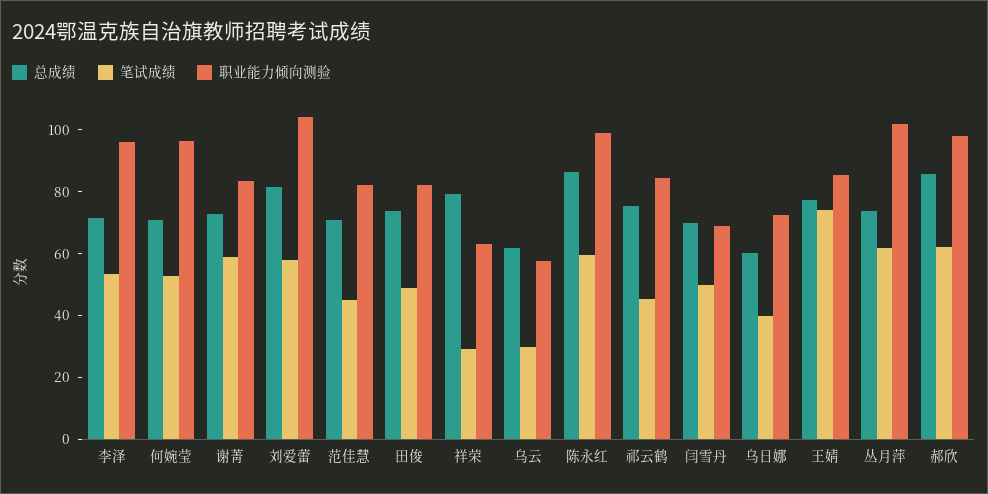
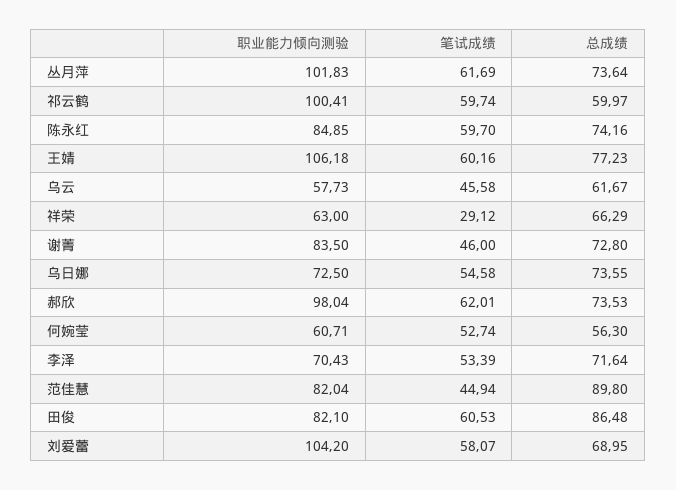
  {
    "总成绩": {
      "李泽": 71.64,
-     "何婉莹": 70,
+     "何婉莹": 56.3,
      "谢菁": 72.8,
-     "刘爱蕾": 80,
+     "刘爱蕾": 68.95,
-     "范佳慧": 70,
+     "范佳慧": 89.8,
-     "田俊": 75,
+     "田俊": 86.48,
-     "祥荣": 80,
+     "祥荣": 66.29,
      "乌云": 61.67,
-     "陈永红": 85,
+     "陈永红": 74.16,
-     "祁云鹤": 75,
+     "祁云鹤": 59.97,
-     "闫雪丹": 70,
-     "乌日娜": 60,
+     "乌日娜": 73.55,
      "王婧": 77.23,
      "丛月萍": 73.64,
-     "郝欣": 85
+     "郝欣": 73.53
    },
    "笔试成绩": {
      "李泽": 53.39,
      "何婉莹": 52.74,
-     "谢菁": 60,
+     "谢菁": 46,
      "刘爱蕾": 58.07,
      "范佳慧": 44.94,
-     "田俊": 50,
+     "田俊": 60.53,
      "祥荣": 29.12,
-     "乌云": 30,
+     "乌云": 45.58,
      "陈永红": 59.7,
-     "祁云鹤": 45,
+     "祁云鹤": 59.74,
-     "闫雪丹": 50,
-     "乌日娜": 40,
+     "乌日娜": 54.58,
-     "王婧": 75,
+     "王婧": 60.16,
      "丛月萍": 61.69,
      "郝欣": 62.01
    },
    "职业能力倾向测验": {
-     "李泽": 95,
+     "李泽": 70.43,
-     "何婉莹": 95,
+     "何婉莹": 60.71,
      "谢菁": 83.5,
      "刘爱蕾": 104.2,
      "范佳慧": 82.04,
      "田俊": 82.1,
      "祥荣": 63,
      "乌云": 57.73,
-     "陈永红": 100,
+     "陈永红": 84.85,
-     "祁云鹤": 85,
+     "祁云鹤": 100.41,
-     "闫雪丹": 70,
      "乌日娜": 72.5,
-     "王婧": 85,
+     "王婧": 106.18,
      "丛月萍": 101.83,
      "郝欣": 98.04
    }
  }

